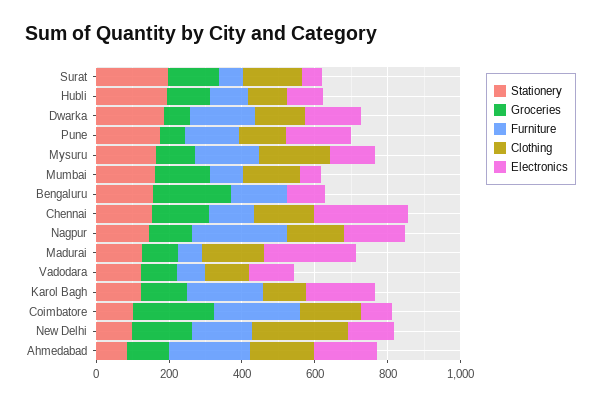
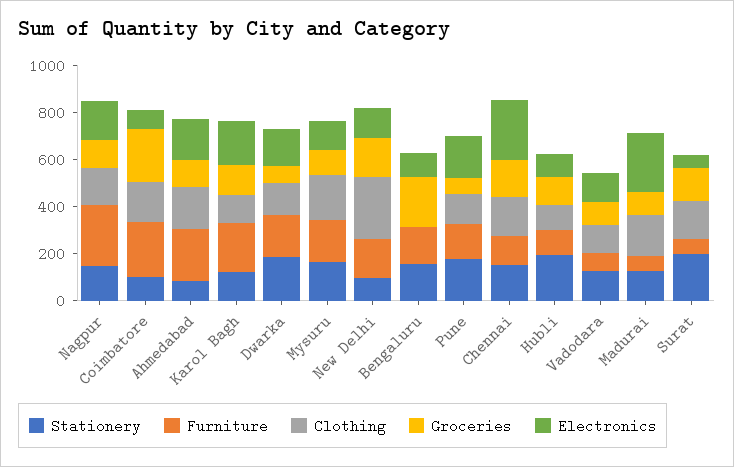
  {
    "Stationery": {
      "Surat": 200,
      "Hubli": 200,
      "Dwarka": 200,
      "Pune": 200,
      "Mysuru": 150,
-     "Mumbai": 150,
      "Bengaluru": 150,
      "Chennai": 150,
      "Nagpur": 150,
      "Madurai": 150,
      "Vadodara": 100,
      "Karol Bagh": 100,
      "Coimbatore": 100,
      "New Delhi": 100,
      "Ahmedabad": 100
    },
    "Groceries": {
      "Surat": 150,
      "Hubli": 100,
      "Dwarka": 50,
      "Pune": 50,
      "Mysuru": 100,
-     "Mumbai": 150,
      "Bengaluru": 200,
      "Chennai": 150,
      "Nagpur": 100,
      "Madurai": 100,
      "Vadodara": 100,
      "Karol Bagh": 150,
      "Coimbatore": 200,
      "New Delhi": 150,
      "Ahmedabad": 100
    },
    "Furniture": {
      "Surat": 50,
      "Hubli": 100,
      "Dwarka": 200,
      "Pune": 150,
      "Mysuru": 200,
-     "Mumbai": 100,
      "Bengaluru": 150,
      "Chennai": 100,
      "Nagpur": 250,
      "Madurai": 50,
      "Vadodara": 100,
      "Karol Bagh": 200,
      "Coimbatore": 250,
      "New Delhi": 150,
      "Ahmedabad": 200
    },
    "Clothing": {
      "Surat": 150,
      "Hubli": 100,
      "Dwarka": 150,
      "Pune": 150,
      "Mysuru": 200,
-     "Mumbai": 150,
      "Bengaluru": 0,
      "Chennai": 150,
      "Nagpur": 150,
      "Madurai": 150,
      "Vadodara": 100,
      "Karol Bagh": 100,
      "Coimbatore": 150,
      "New Delhi": 250,
      "Ahmedabad": 200
    },
    "Electronics": {
      "Surat": 50,
      "Hubli": 100,
      "Dwarka": 150,
      "Pune": 200,
      "Mysuru": 100,
-     "Mumbai": 50,
      "Bengaluru": 100,
      "Chennai": 250,
      "Nagpur": 150,
      "Madurai": 250,
      "Vadodara": 100,
      "Karol Bagh": 200,
      "Coimbatore": 100,
      "New Delhi": 150,
      "Ahmedabad": 150
    }
  }

